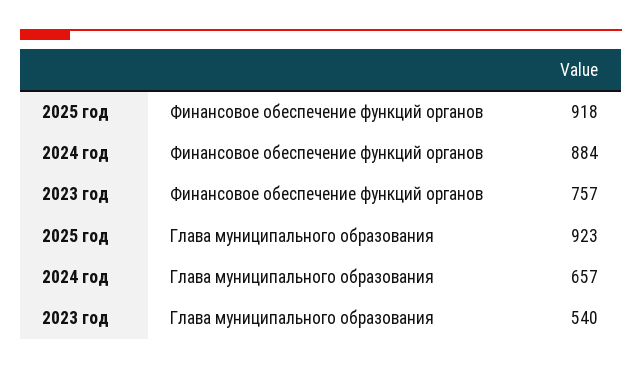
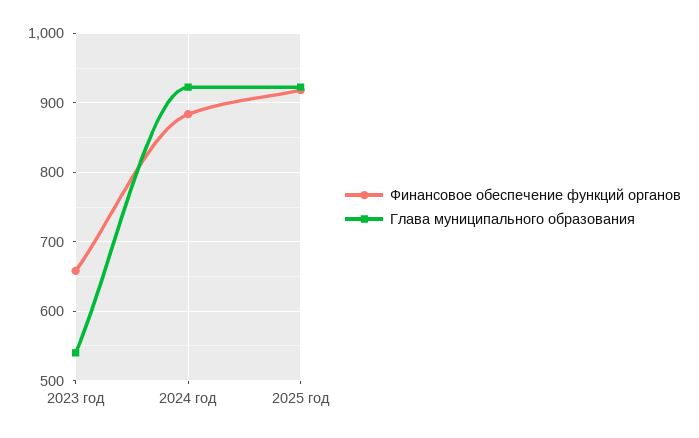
  {
    "Финансовое обеспечение функций органов": {
      "2025 год": 918,
      "2024 год": 884,
-     "2023 год": 757
+     "2023 год": 660
    },
    "Глава муниципального образования": {
      "2025 год": 923,
-     "2024 год": 657,
+     "2024 год": 920,
      "2023 год": 540
    }
  }

